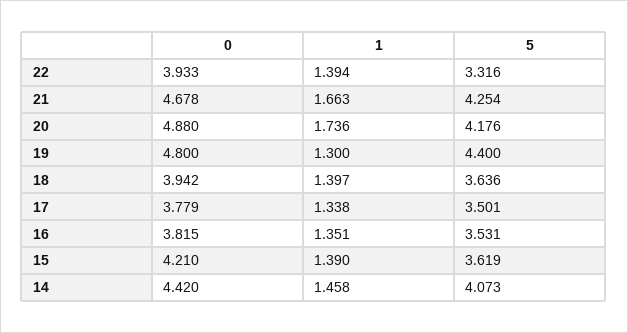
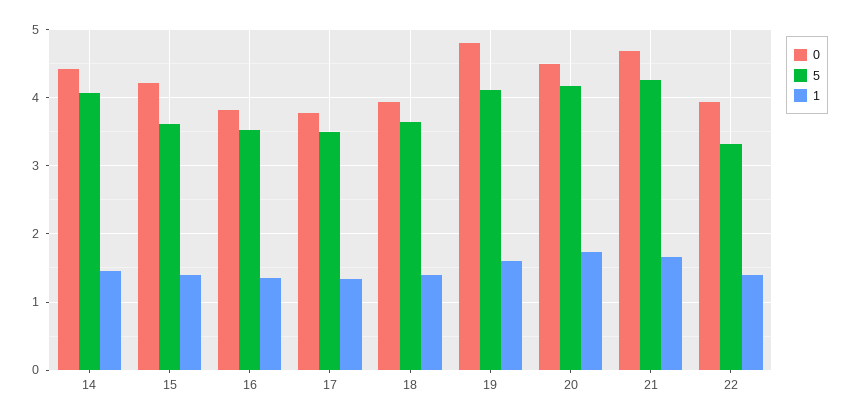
  {
    "0": {
      "22": 3.933,
      "21": 4.678,
-     "20": 4.88,
+     "20": 4.5,
      "19": 4.8,
      "18": 3.942,
      "17": 3.779,
      "16": 3.815,
      "15": 4.21,
      "14": 4.42
    },
    "1": {
      "22": 1.394,
      "21": 1.663,
      "20": 1.736,
-     "19": 1.3,
+     "19": 1.6,
      "18": 1.397,
      "17": 1.338,
      "16": 1.351,
      "15": 1.39,
      "14": 1.458
    },
    "5": {
      "22": 3.316,
      "21": 4.254,
      "20": 4.176,
-     "19": 4.4,
+     "19": 4.1,
      "18": 3.636,
      "17": 3.501,
      "16": 3.531,
      "15": 3.619,
      "14": 4.073
    }
  }

